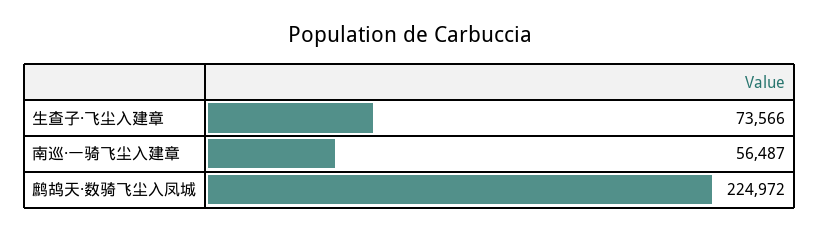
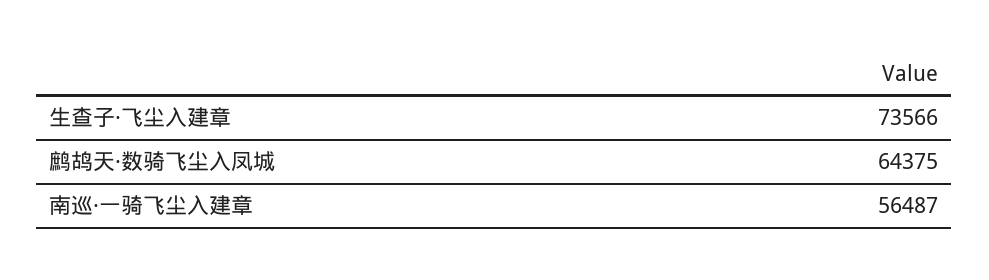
  {
    "生查子·飞尘入建章": 73566,
    "南巡·一骑飞尘入建章": 56487,
-   "鹧鸪天·数骑飞尘入凤城": 224972
+   "鹧鸪天·数骑飞尘入凤城": 64375
  }

